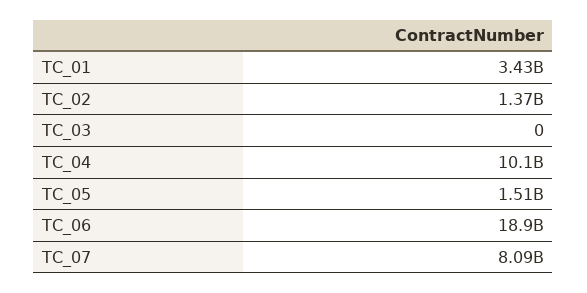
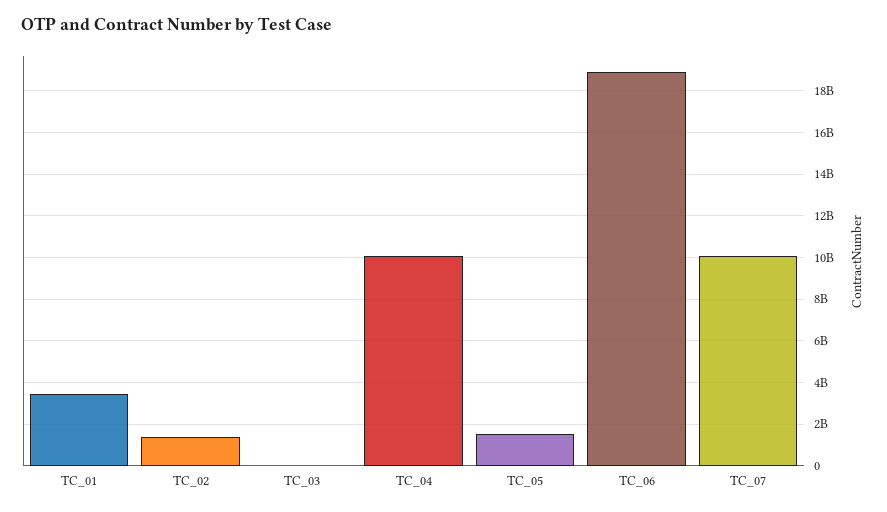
  {
    "TC_01": 3430000000,
    "TC_02": 1370000000,
    "TC_03": 0,
    "TC_04": 10100000000,
    "TC_05": 1510000000,
    "TC_06": 18900000000,
-   "TC_07": 8090000000
+   "TC_07": 10000000000
  }

